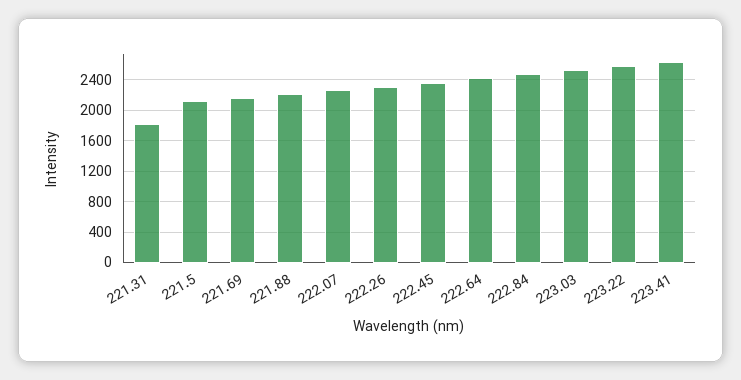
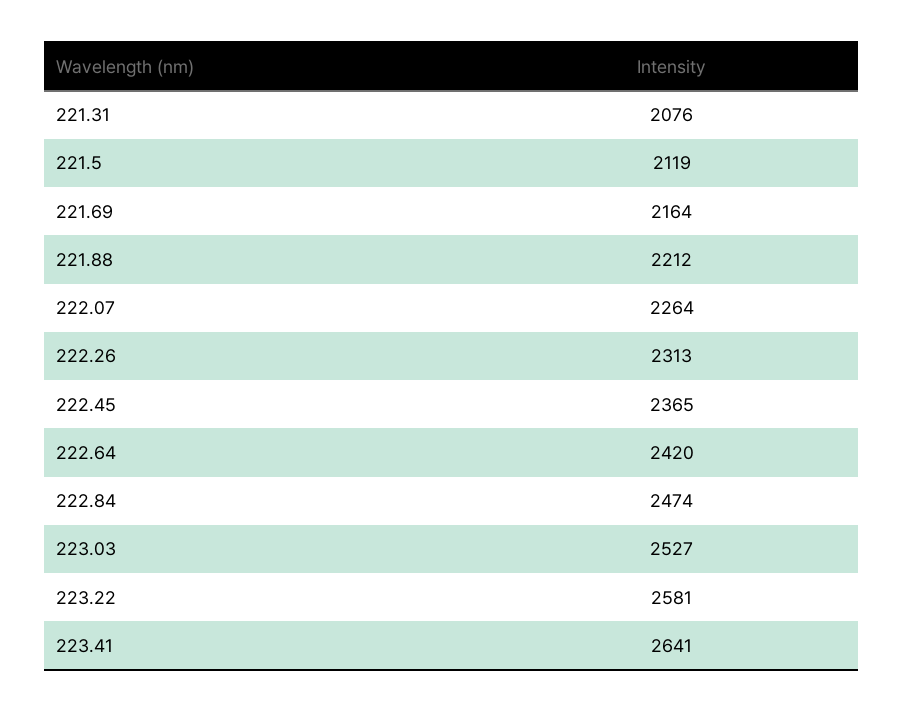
  {
-   "221.31": 1800,
+   "221.31": 2076,
    "221.5": 2119,
    "221.69": 2164,
    "221.88": 2212,
    "222.07": 2264,
    "222.26": 2313,
    "222.45": 2365,
    "222.64": 2420,
    "222.84": 2474,
    "223.03": 2527,
    "223.22": 2581,
    "223.41": 2641
  }

